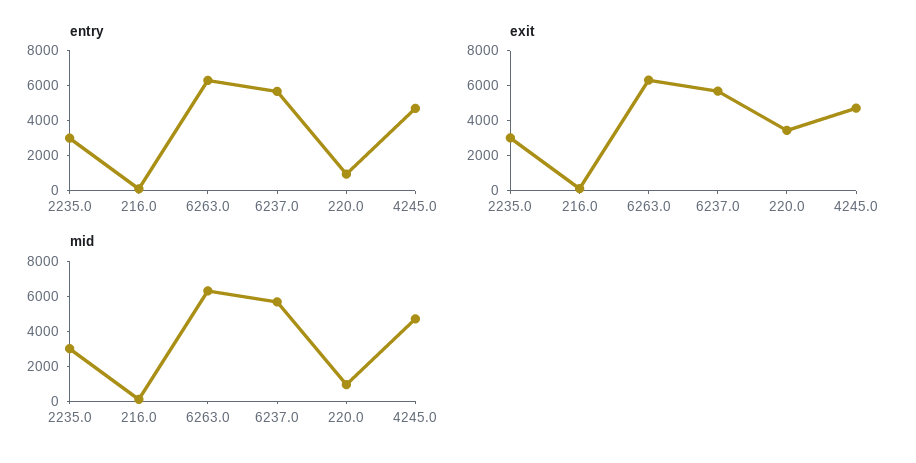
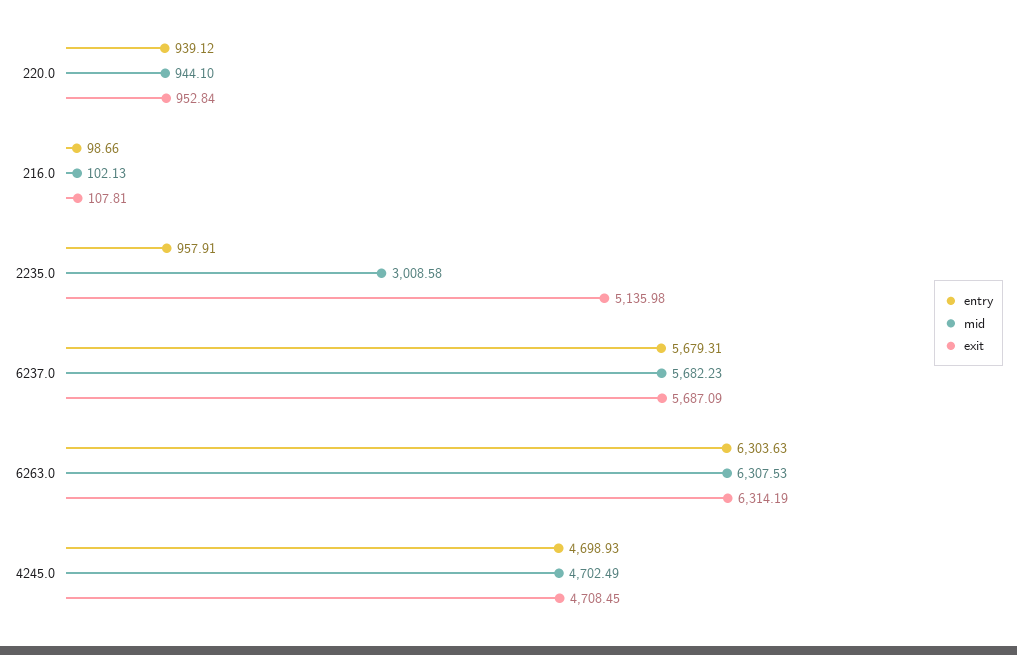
  {
    "entry": {
-     "2235.0": 3000,
+     "2235.0": 957.91,
      "216.0": 98.66,
      "6263.0": 6303.63,
      "6237.0": 5679.31,
      "220.0": 939.12,
      "4245.0": 4698.93
    },
    "exit": {
-     "2235.0": 3000,
+     "2235.0": 5135.98,
      "216.0": 107.81,
      "6263.0": 6314.19,
      "6237.0": 5687.09,
-     "220.0": 3500,
+     "220.0": 952.84,
      "4245.0": 4708.45
    },
    "mid": {
      "2235.0": 3008.58,
      "216.0": 102.13,
      "6263.0": 6307.53,
      "6237.0": 5682.23,
      "220.0": 944.1,
      "4245.0": 4702.49
    }
  }

